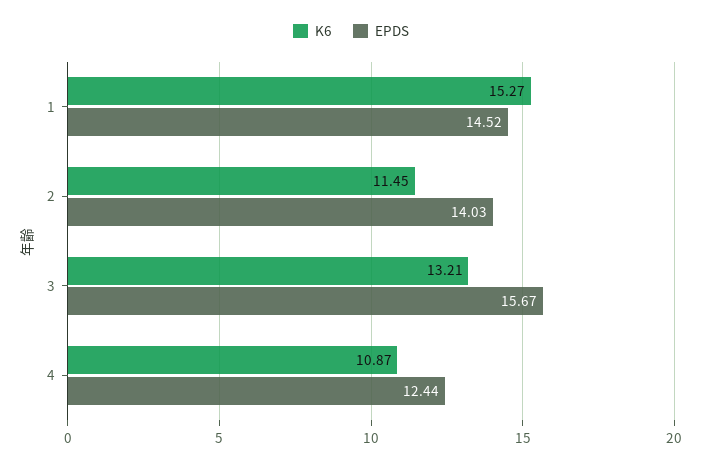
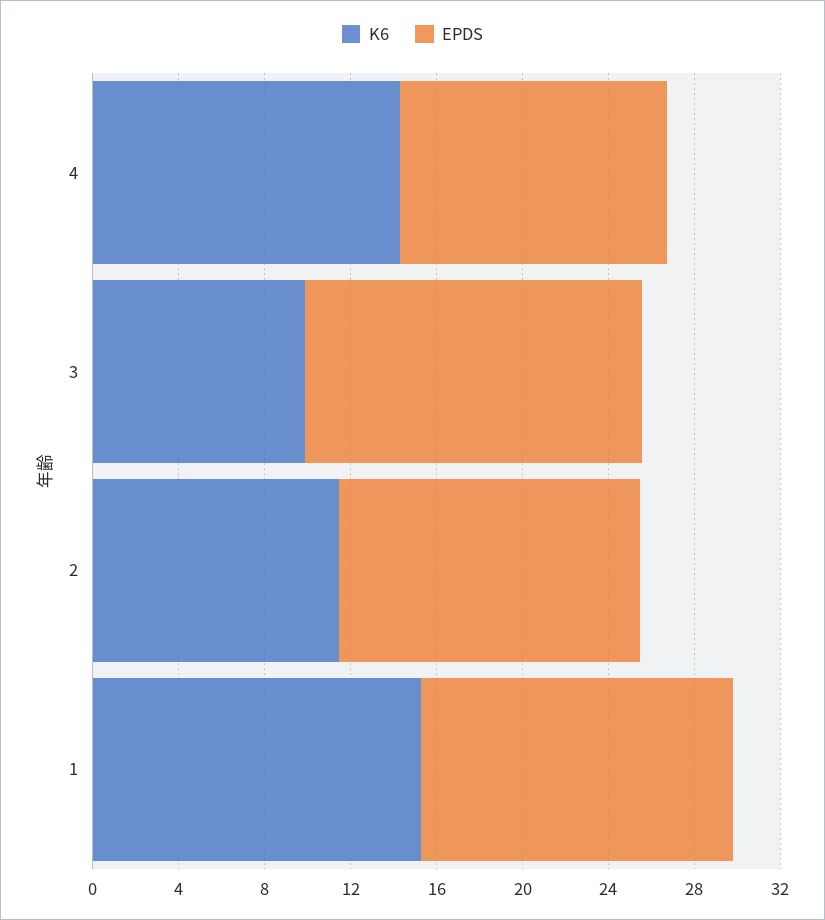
  {
    "K6": {
      "1": 15.27,
      "2": 11.45,
-     "3": 13.21,
+     "3": 10,
-     "4": 10.87
+     "4": 14
    },
    "EPDS": {
      "1": 14.52,
      "2": 14.03,
      "3": 15.67,
      "4": 12.44
    }
  }

